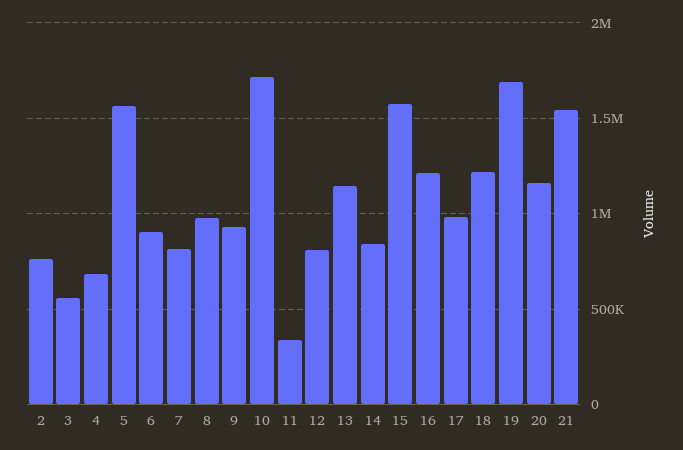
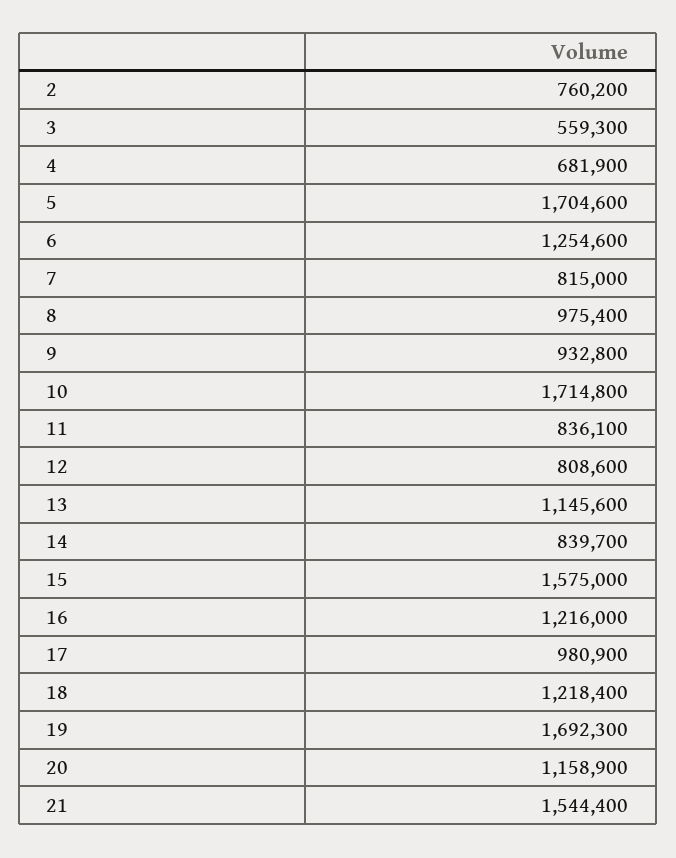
  {
    "2": 760200,
    "3": 559300,
    "4": 681900,
-   "5": 1550000,
+   "5": 1704600,
-   "6": 900000,
+   "6": 1254600,
    "7": 815000,
    "8": 975400,
    "9": 932800,
    "10": 1714800,
-   "11": 350000,
+   "11": 836100,
    "12": 808600,
    "13": 1145600,
    "14": 839700,
    "15": 1575000,
    "16": 1216000,
    "17": 980900,
    "18": 1218400,
    "19": 1692300,
    "20": 1158900,
    "21": 1544400
  }

